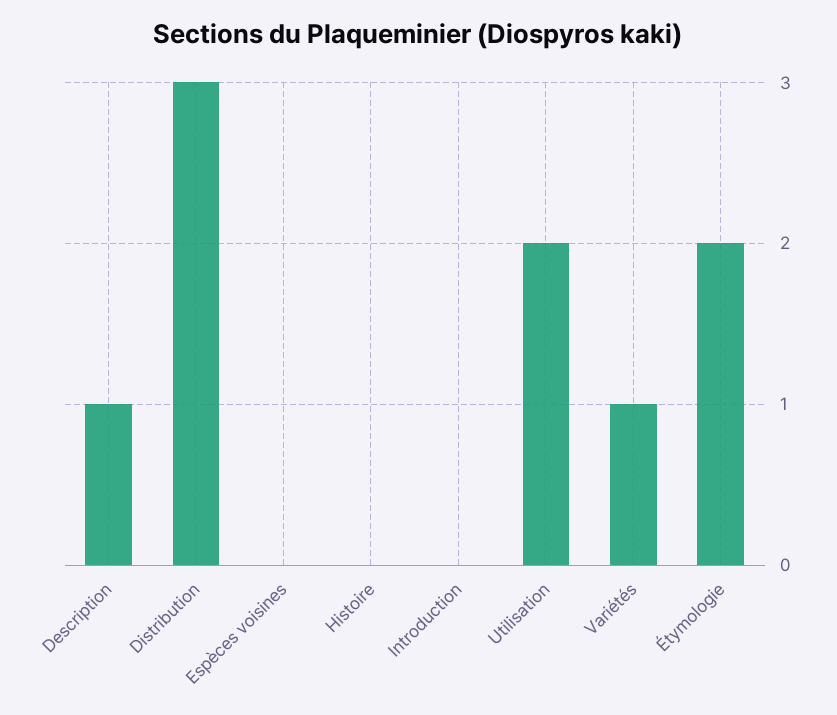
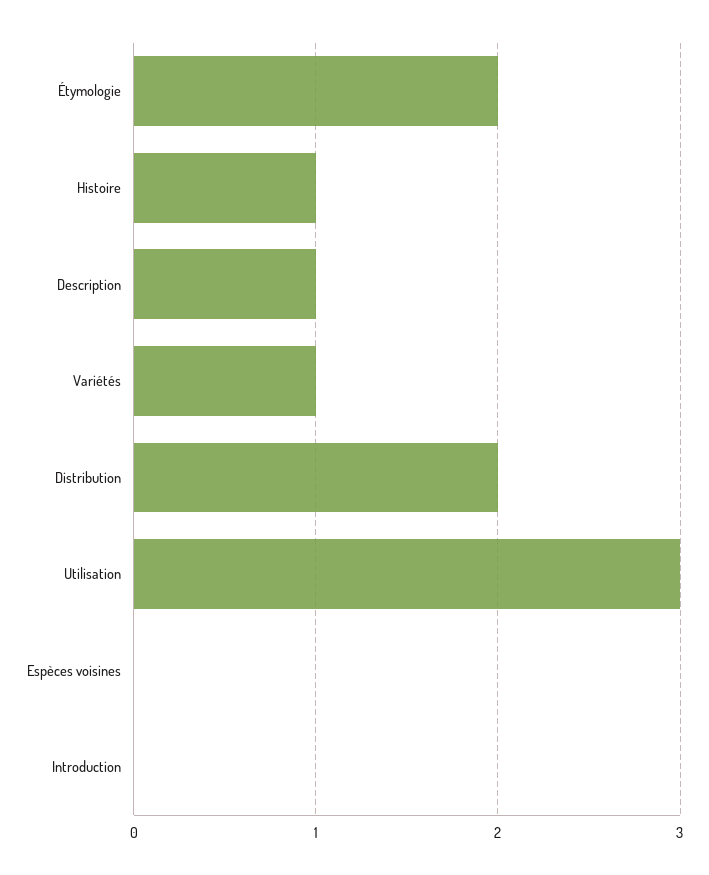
  {
    "Description": 1,
-   "Distribution": 3,
+   "Distribution": 2,
    "Espèces voisines": 0,
-   "Histoire": 0,
+   "Histoire": 1,
    "Introduction": 0,
-   "Utilisation": 2,
+   "Utilisation": 3,
    "Variétés": 1,
    "Étymologie": 2
  }

